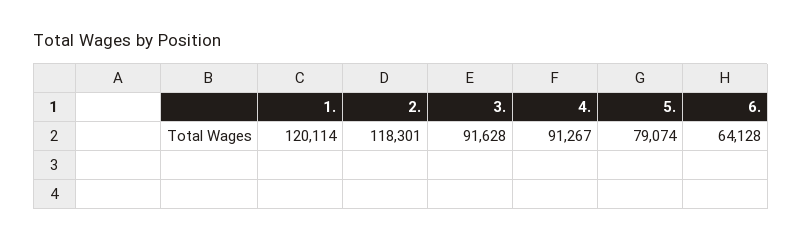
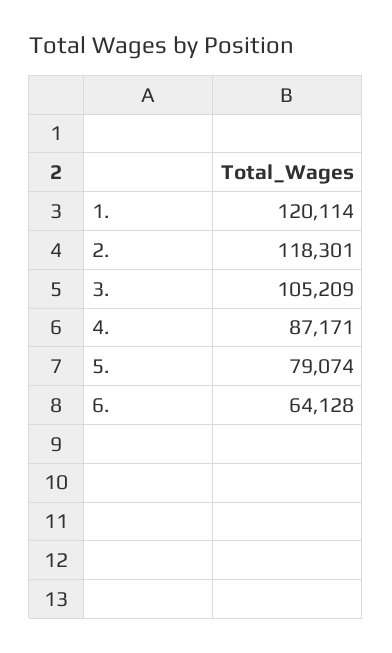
  {
    "1.": 120114,
    "2.": 118301,
-   "3.": 91628,
+   "3.": 105209,
-   "4.": 91267,
+   "4.": 87171,
    "5.": 79074,
    "6.": 64128
  }

